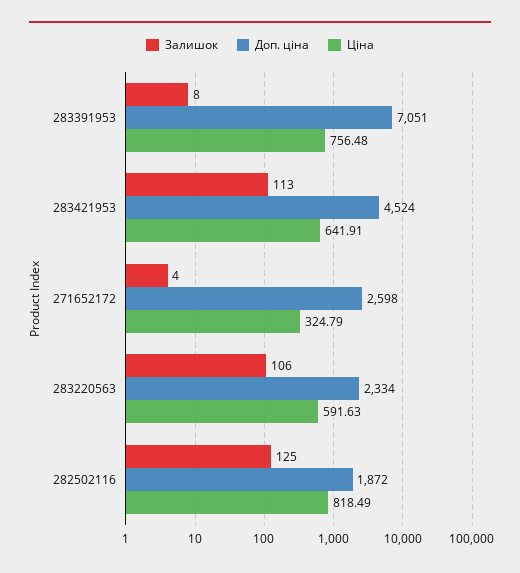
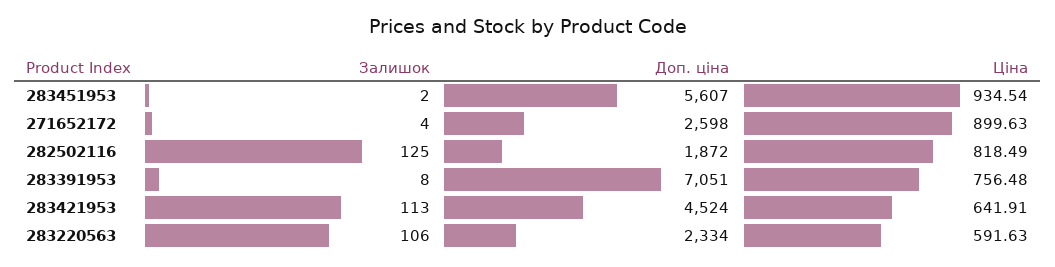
  {
    "Залишок": {
      "283391953": 8,
      "283421953": 113,
      "271652172": 4,
      "283220563": 106,
-     "282502116": 125
+     "282502116": 125,
+     "283451953": 2
    },
    "Доп. ціна": {
      "283391953": 7051,
      "283421953": 4524,
      "271652172": 2598,
      "283220563": 2334,
-     "282502116": 1872
+     "282502116": 1872,
+     "283451953": 5607
    },
    "Ціна": {
      "283391953": 756.48,
      "283421953": 641.91,
-     "271652172": 324.79,
+     "271652172": 899.63,
      "283220563": 591.63,
-     "282502116": 818.49
+     "282502116": 818.49,
+     "283451953": 934.54
    }
  }

